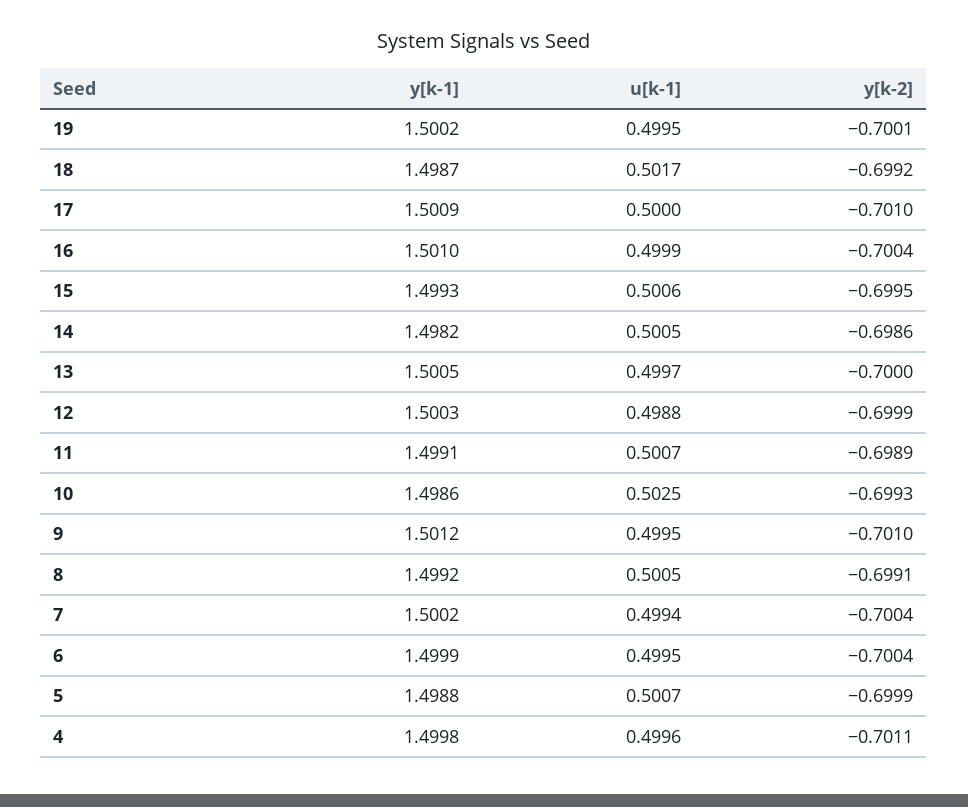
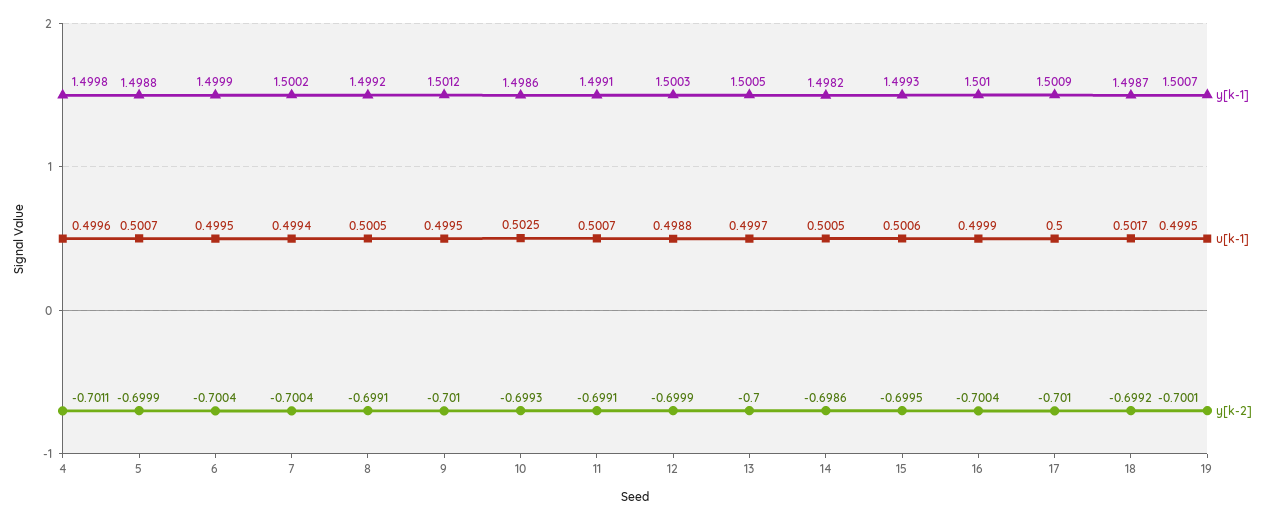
  {
    "y[k-1]": {
-     "19": 1.5002,
+     "19": 1.5007,
      "18": 1.4987,
      "17": 1.5009,
      "16": 1.501,
      "15": 1.4993,
      "14": 1.4982,
      "13": 1.5005,
      "12": 1.5003,
      "11": 1.4991,
      "10": 1.4986,
      "9": 1.5012,
      "8": 1.4992,
      "7": 1.5002,
      "6": 1.4999,
      "5": 1.4988,
      "4": 1.4998
    },
    "u[k-1]": {
      "19": 0.4995,
      "18": 0.5017,
      "17": 0.5,
      "16": 0.4999,
      "15": 0.5006,
      "14": 0.5005,
      "13": 0.4997,
      "12": 0.4988,
      "11": 0.5007,
      "10": 0.5025,
      "9": 0.4995,
      "8": 0.5005,
      "7": 0.4994,
      "6": 0.4995,
      "5": 0.5007,
      "4": 0.4996
    },
    "y[k-2]": {
      "19": -0.7001,
      "18": -0.6992,
      "17": -0.701,
      "16": -0.7004,
      "15": -0.6995,
      "14": -0.6986,
      "13": -0.7,
      "12": -0.6999,
-     "11": -0.6989,
+     "11": -0.6991,
      "10": -0.6993,
      "9": -0.701,
      "8": -0.6991,
      "7": -0.7004,
      "6": -0.7004,
      "5": -0.6999,
      "4": -0.7011
    }
  }

